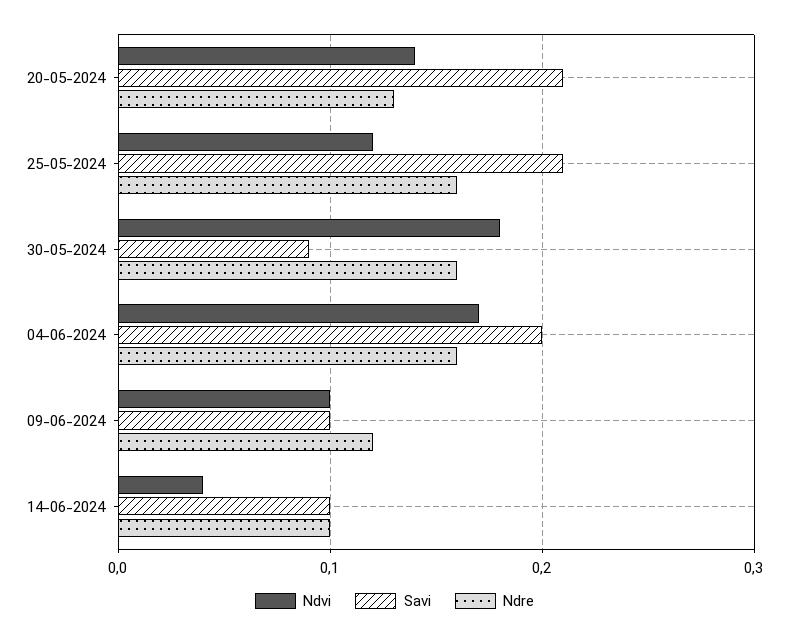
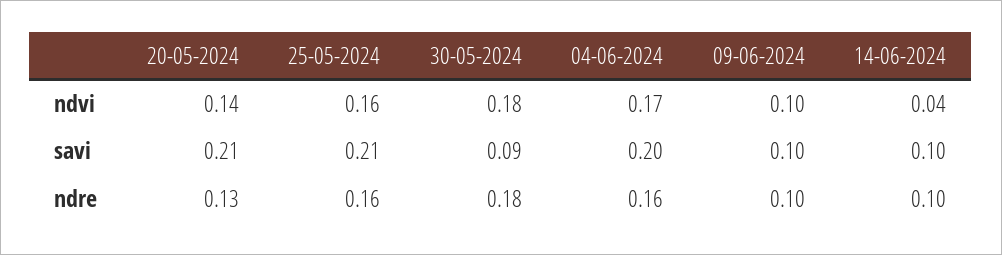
  {
    "Ndvi": {
      "20-05-2024": 0.14,
-     "25-05-2024": 0.12,
+     "25-05-2024": 0.16,
      "30-05-2024": 0.18,
      "04-06-2024": 0.17,
      "09-06-2024": 0.1,
      "14-06-2024": 0.04
    },
    "Savi": {
      "20-05-2024": 0.21,
      "25-05-2024": 0.21,
      "30-05-2024": 0.09,
      "04-06-2024": 0.2,
      "09-06-2024": 0.1,
      "14-06-2024": 0.1
    },
    "Ndre": {
      "20-05-2024": 0.13,
      "25-05-2024": 0.16,
-     "30-05-2024": 0.16,
+     "30-05-2024": 0.18,
      "04-06-2024": 0.16,
-     "09-06-2024": 0.12,
+     "09-06-2024": 0.1,
      "14-06-2024": 0.1
    }
  }

